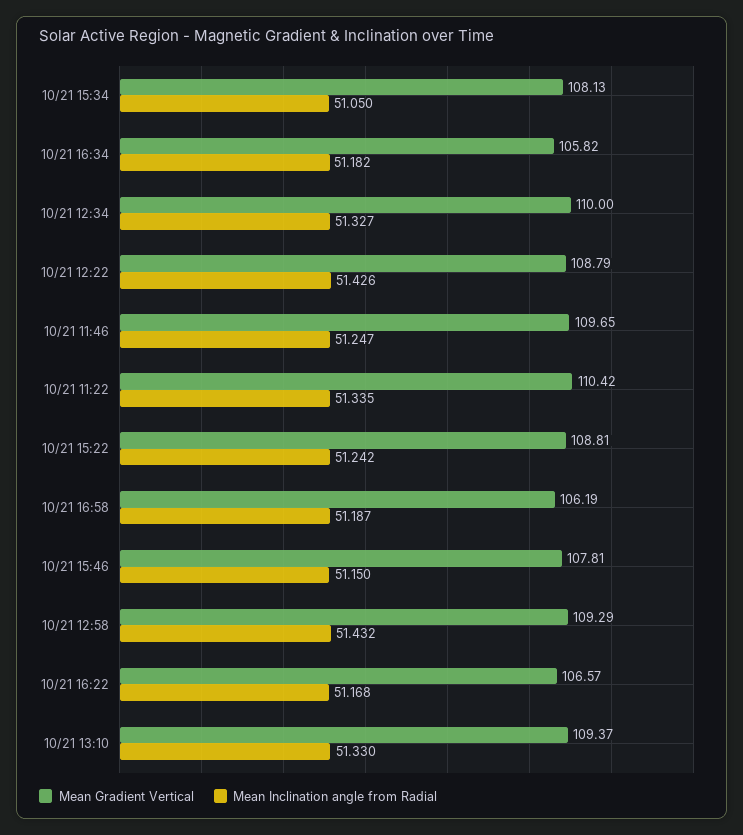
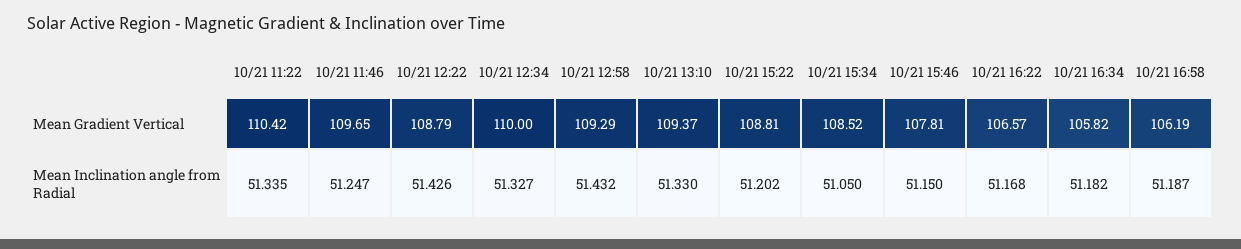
  {
    "Mean Gradient Vertical": {
-     "10/21 15:34": 108.13,
+     "10/21 15:34": 108.52,
      "10/21 16:34": 105.82,
      "10/21 12:34": 110,
      "10/21 12:22": 108.79,
      "10/21 11:46": 109.65,
      "10/21 11:22": 110.42,
      "10/21 15:22": 108.81,
      "10/21 16:58": 106.19,
      "10/21 15:46": 107.81,
      "10/21 12:58": 109.29,
      "10/21 16:22": 106.57,
      "10/21 13:10": 109.37
    },
    "Mean Inclination angle from Radial": {
      "10/21 15:34": 51.05,
      "10/21 16:34": 51.182,
      "10/21 12:34": 51.327,
      "10/21 12:22": 51.426,
      "10/21 11:46": 51.247,
      "10/21 11:22": 51.335,
-     "10/21 15:22": 51.242,
+     "10/21 15:22": 51.202,
      "10/21 16:58": 51.187,
      "10/21 15:46": 51.15,
      "10/21 12:58": 51.432,
      "10/21 16:22": 51.168,
      "10/21 13:10": 51.33
    }
  }

